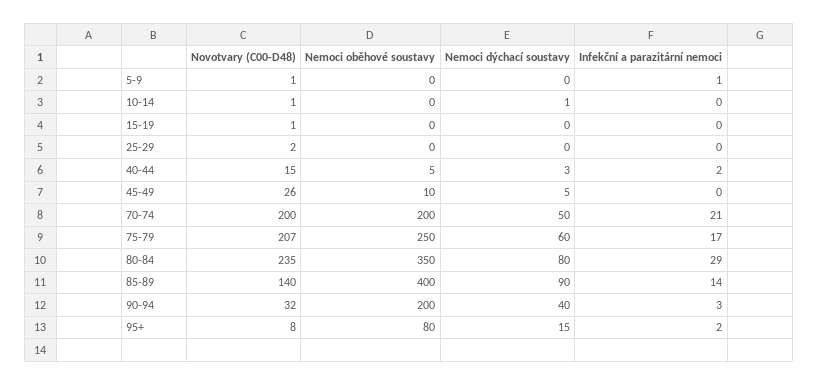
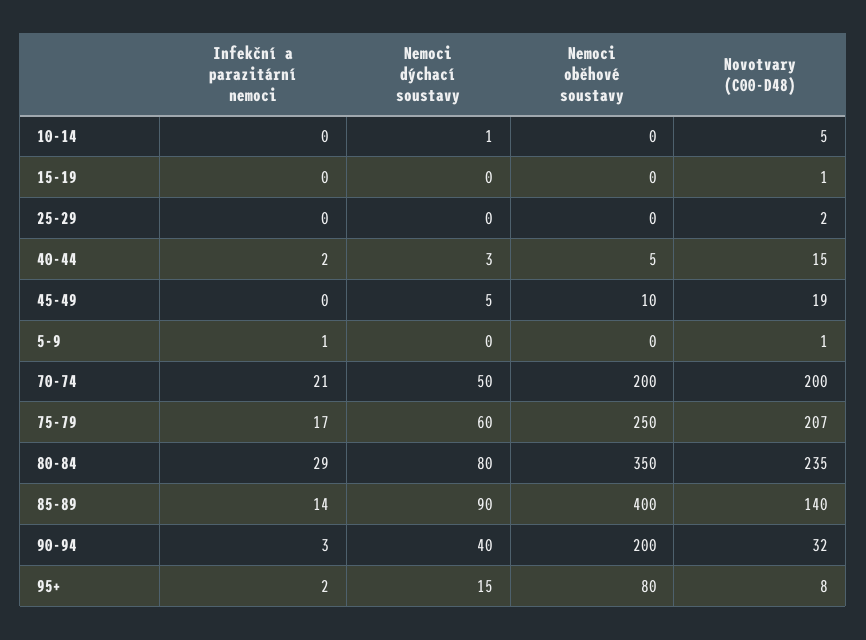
  {
    "Novotvary (C00-D48)": {
      "5-9": 1,
-     "10-14": 1,
+     "10-14": 5,
      "15-19": 1,
      "25-29": 2,
      "40-44": 15,
-     "45-49": 26,
+     "45-49": 19,
      "70-74": 200,
      "75-79": 207,
      "80-84": 235,
      "85-89": 140,
      "90-94": 32,
      "95+": 8
    },
    "Nemoci oběhové soustavy": {
      "5-9": 0,
      "10-14": 0,
      "15-19": 0,
      "25-29": 0,
      "40-44": 5,
      "45-49": 10,
      "70-74": 200,
      "75-79": 250,
      "80-84": 350,
      "85-89": 400,
      "90-94": 200,
      "95+": 80
    },
    "Nemoci dýchací soustavy": {
      "5-9": 0,
      "10-14": 1,
      "15-19": 0,
      "25-29": 0,
      "40-44": 3,
      "45-49": 5,
      "70-74": 50,
      "75-79": 60,
      "80-84": 80,
      "85-89": 90,
      "90-94": 40,
      "95+": 15
    },
    "Infekční a parazitární nemoci": {
      "5-9": 1,
      "10-14": 0,
      "15-19": 0,
      "25-29": 0,
      "40-44": 2,
      "45-49": 0,
      "70-74": 21,
      "75-79": 17,
      "80-84": 29,
      "85-89": 14,
      "90-94": 3,
      "95+": 2
    }
  }

